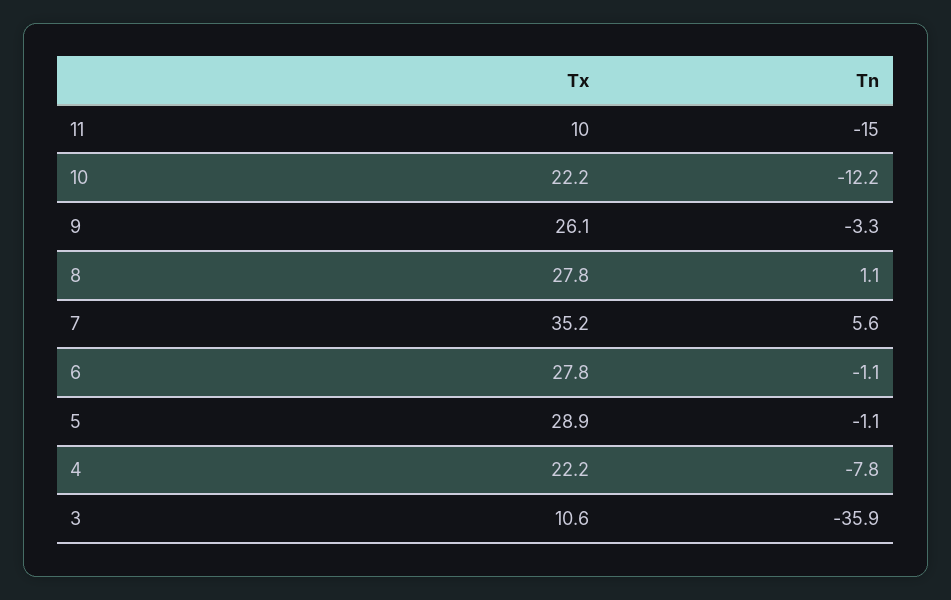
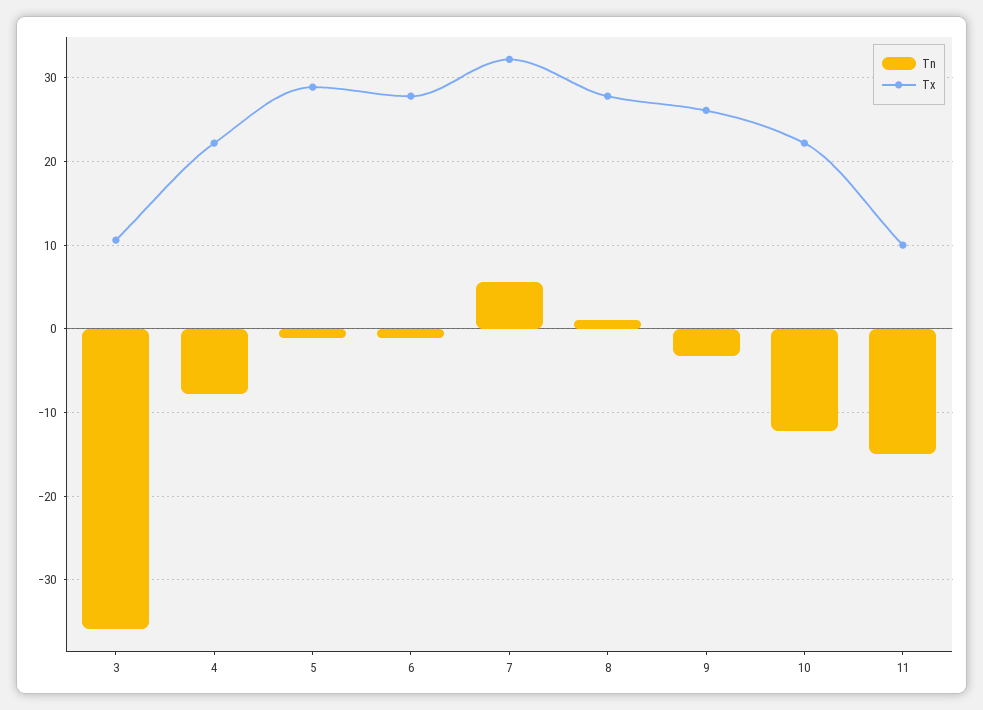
  {
    "Tx": {
      "11": 10,
      "10": 22.2,
      "9": 26.1,
      "8": 27.8,
-     "7": 35.2,
+     "7": 32,
      "6": 27.8,
      "5": 28.9,
      "4": 22.2,
      "3": 10.6
    },
    "Tn": {
      "11": -15,
      "10": -12.2,
      "9": -3.3,
      "8": 1.1,
      "7": 5.6,
      "6": -1.1,
      "5": -1.1,
      "4": -7.8,
      "3": -35.9
    }
  }

